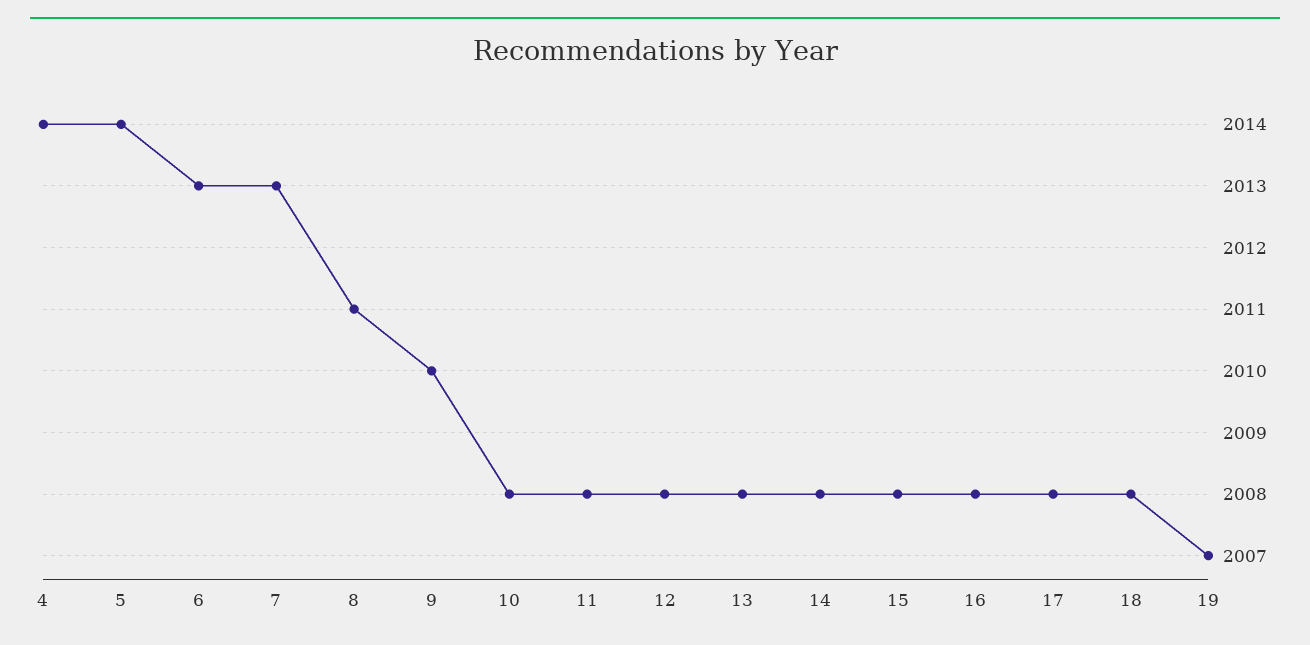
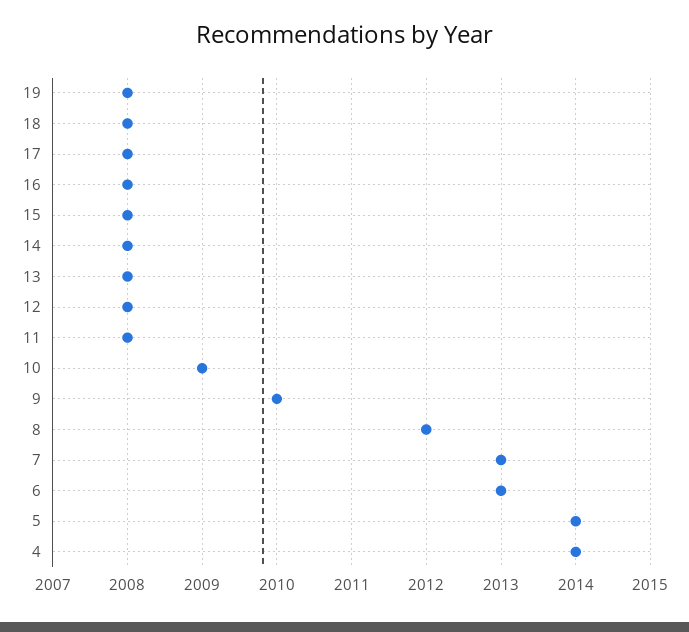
  {
    "4": 2014,
    "5": 2014,
    "6": 2013,
    "7": 2013,
-   "8": 2011,
+   "8": 2012,
    "9": 2010,
-   "10": 2008,
+   "10": 2009,
    "11": 2008,
    "12": 2008,
    "13": 2008,
    "14": 2008,
    "15": 2008,
    "16": 2008,
    "17": 2008,
    "18": 2008,
-   "19": 2007
+   "19": 2008
  }

